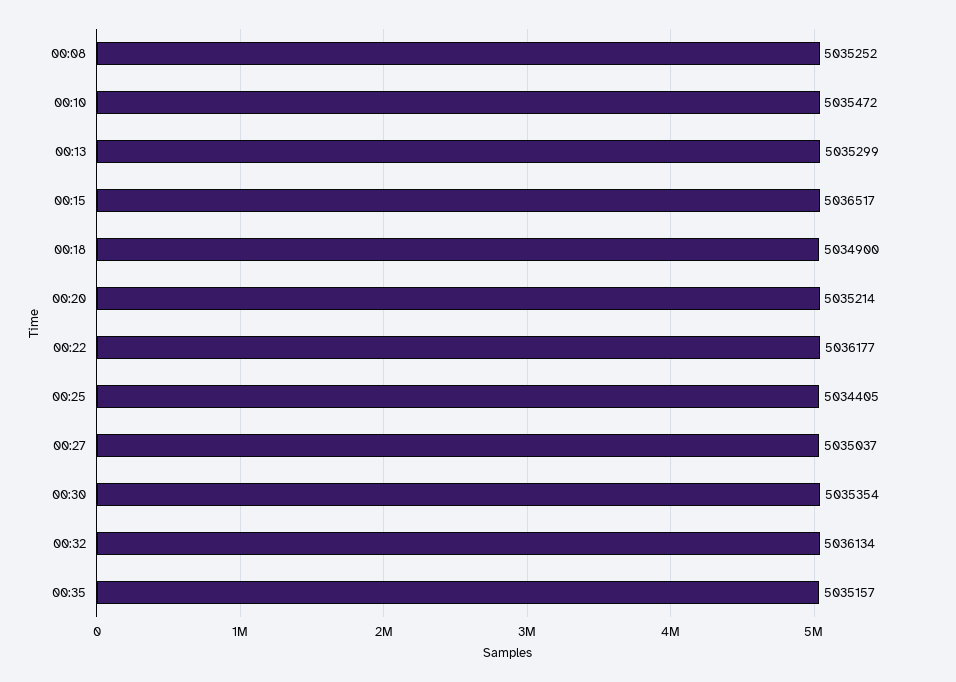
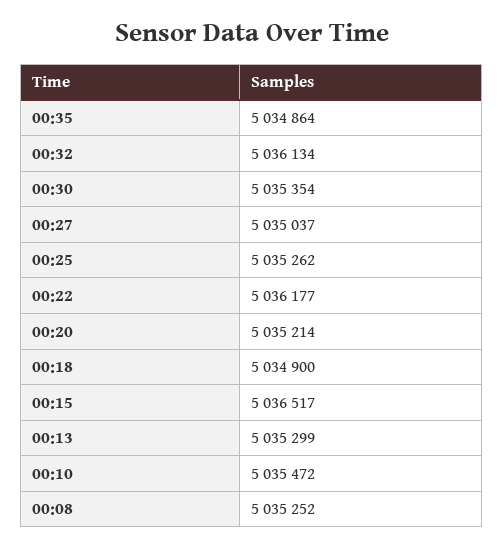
  {
    "00:08": 5035252,
    "00:10": 5035472,
    "00:13": 5035299,
    "00:15": 5036517,
    "00:18": 5034900,
    "00:20": 5035214,
    "00:22": 5036177,
-   "00:25": 5034405,
+   "00:25": 5035262,
    "00:27": 5035037,
    "00:30": 5035354,
    "00:32": 5036134,
-   "00:35": 5035157
+   "00:35": 5034864
  }

